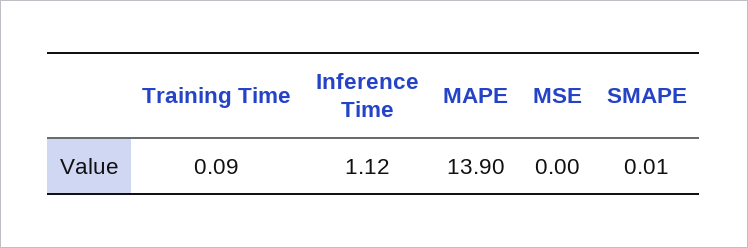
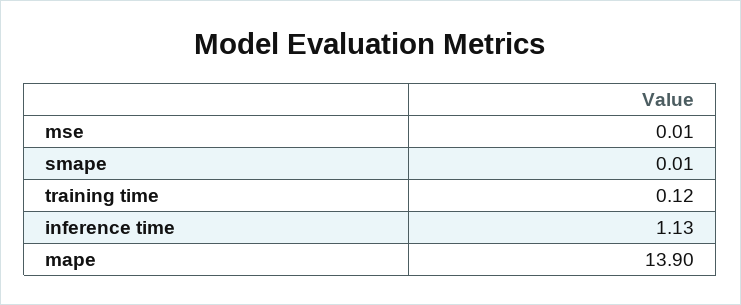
  {
-   "Training Time": 0.09,
+   "Training Time": 0.12,
-   "Inference Time": 1.12,
+   "Inference Time": 1.13,
    "MAPE": 13.9,
-   "MSE": 0,
+   "MSE": 0.01,
    "SMAPE": 0.01
  }

